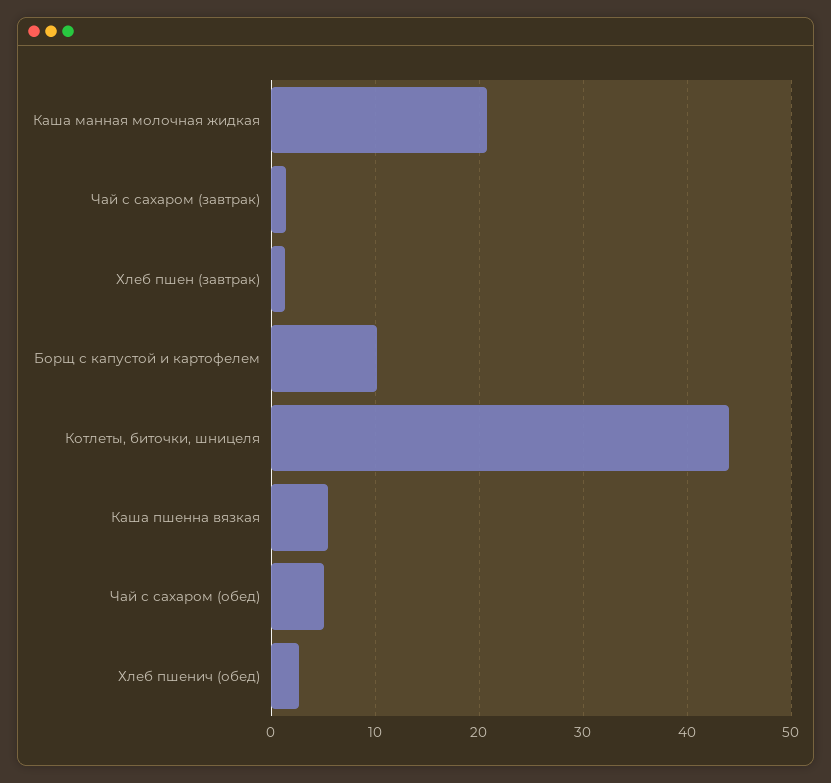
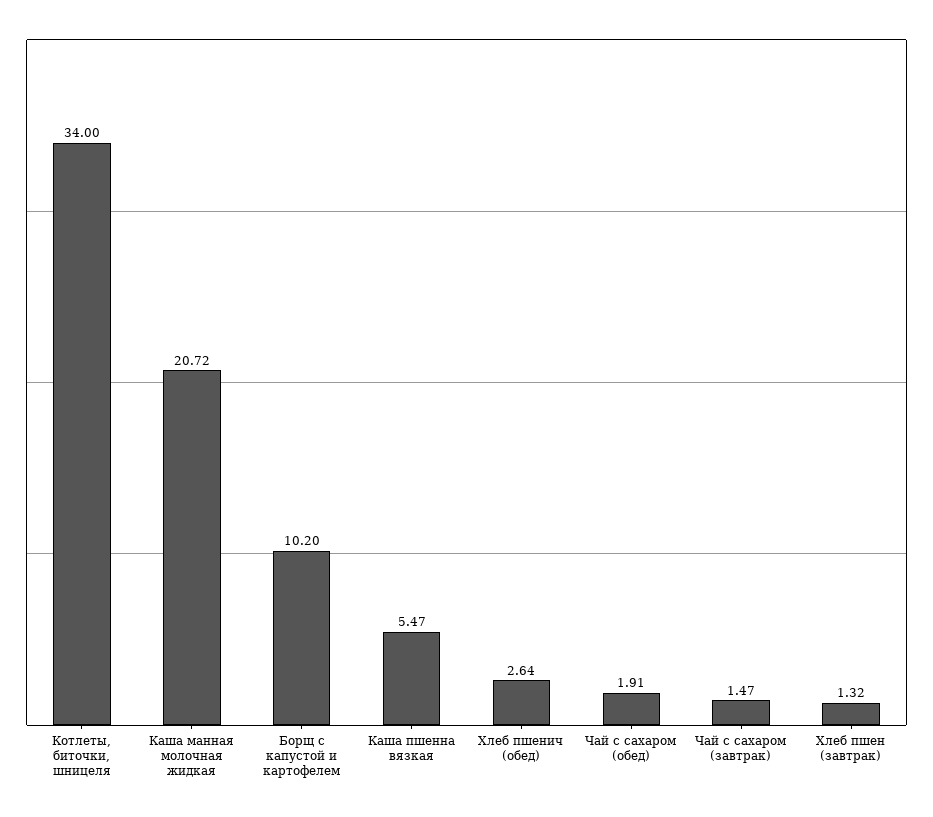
  {
    "Каша манная молочная жидкая": 20.72,
    "Чай с сахаром (завтрак)": 1.47,
    "Хлеб пшен (завтрак)": 1.32,
    "Борщ с капустой и картофелем": 10.2,
-   "Котлеты, биточки, шницеля": 44,
+   "Котлеты, биточки, шницеля": 34,
    "Каша пшенна вязкая": 5.47,
-   "Чай с сахаром (обед)": 5,
+   "Чай с сахаром (обед)": 1.91,
    "Хлеб пшенич (обед)": 2.64
  }

